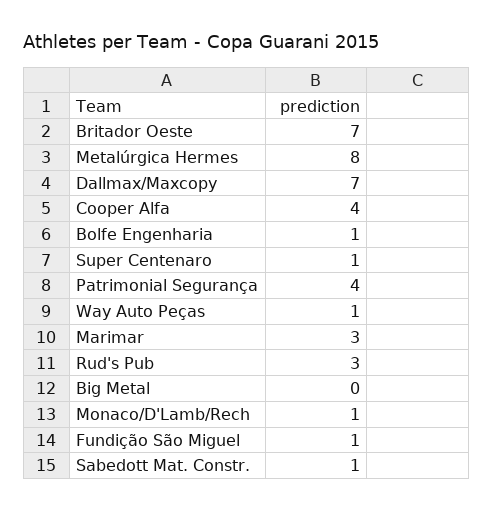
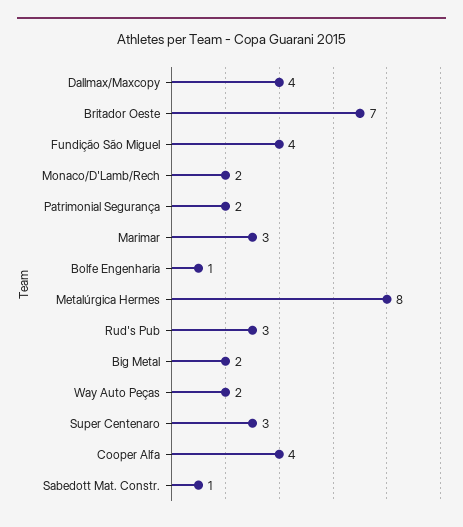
  {
    "Britador Oeste": 7,
    "Metalúrgica Hermes": 8,
-   "Dallmax/Maxcopy": 7,
+   "Dallmax/Maxcopy": 4,
    "Cooper Alfa": 4,
    "Bolfe Engenharia": 1,
-   "Super Centenaro": 1,
+   "Super Centenaro": 3,
-   "Patrimonial Segurança": 4,
+   "Patrimonial Segurança": 2,
-   "Way Auto Peças": 1,
+   "Way Auto Peças": 2,
    "Marimar": 3,
    "Rud's Pub": 3,
-   "Big Metal": 0,
+   "Big Metal": 2,
-   "Monaco/D'Lamb/Rech": 1,
+   "Monaco/D'Lamb/Rech": 2,
-   "Fundição São Miguel": 1,
+   "Fundição São Miguel": 4,
    "Sabedott Mat. Constr.": 1
  }

